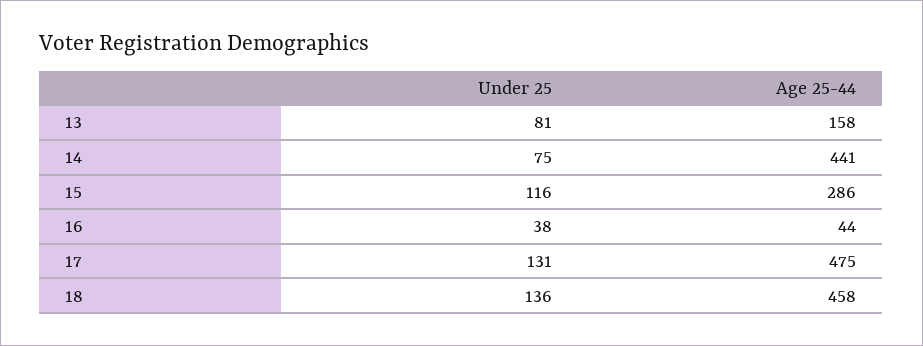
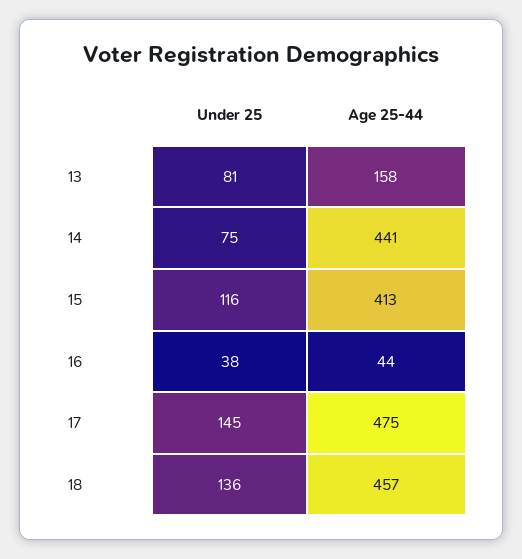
  {
    "Under 25": {
      "13": 81,
      "14": 75,
      "15": 116,
      "16": 38,
-     "17": 131,
+     "17": 145,
      "18": 136
    },
    "Age 25-44": {
      "13": 158,
      "14": 441,
-     "15": 286,
+     "15": 413,
      "16": 44,
      "17": 475,
-     "18": 458
+     "18": 457
    }
  }

